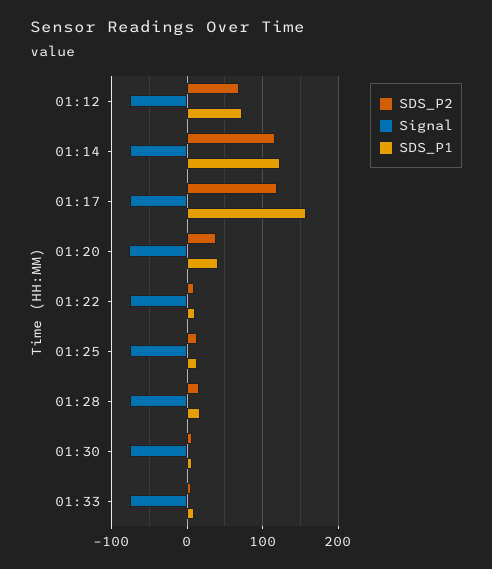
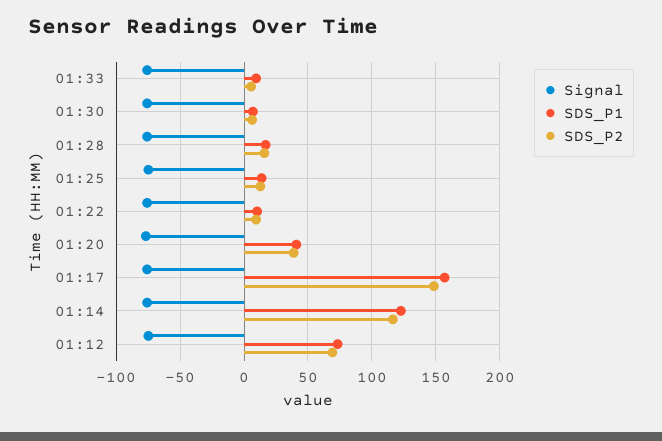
  {
    "SDS_P2": {
      "01:12": 70,
      "01:14": 115,
-     "01:17": 120,
+     "01:17": 150,
      "01:20": 40,
      "01:22": 10,
      "01:25": 15,
      "01:28": 15,
      "01:30": 5,
      "01:33": 5
    },
    "Signal": {
      "01:12": -75,
      "01:14": -75,
      "01:17": -75,
      "01:20": -75,
      "01:22": -75,
      "01:25": -75,
      "01:28": -75,
      "01:30": -75,
      "01:33": -75
    },
    "SDS_P1": {
      "01:12": 75,
      "01:14": 125,
      "01:17": 155,
      "01:20": 40,
      "01:22": 10,
      "01:25": 15,
      "01:28": 15,
      "01:30": 5,
      "01:33": 10
    }
  }

